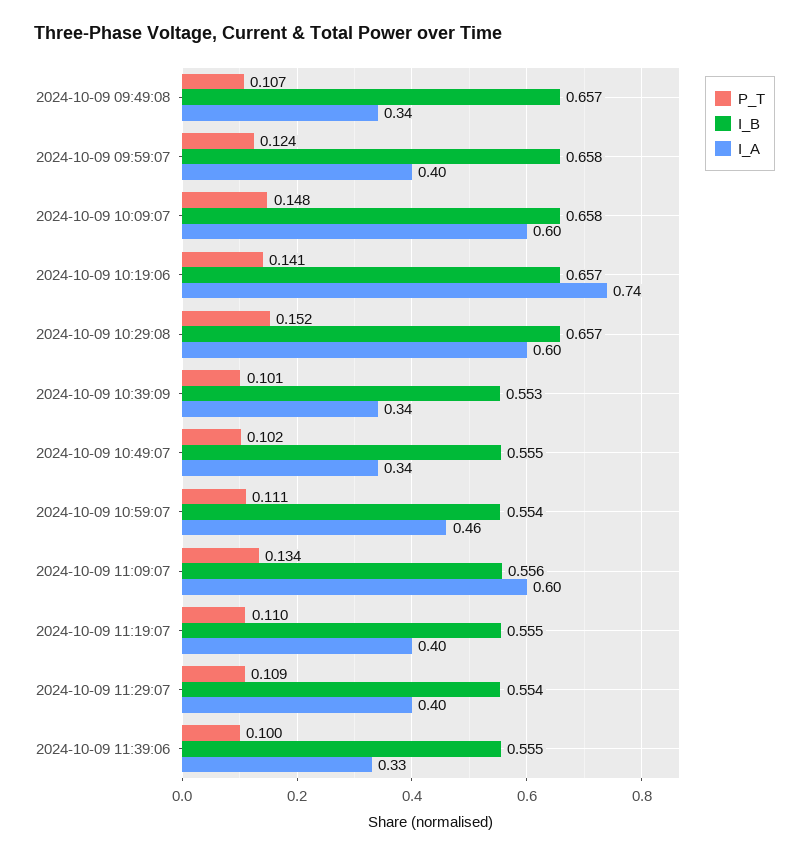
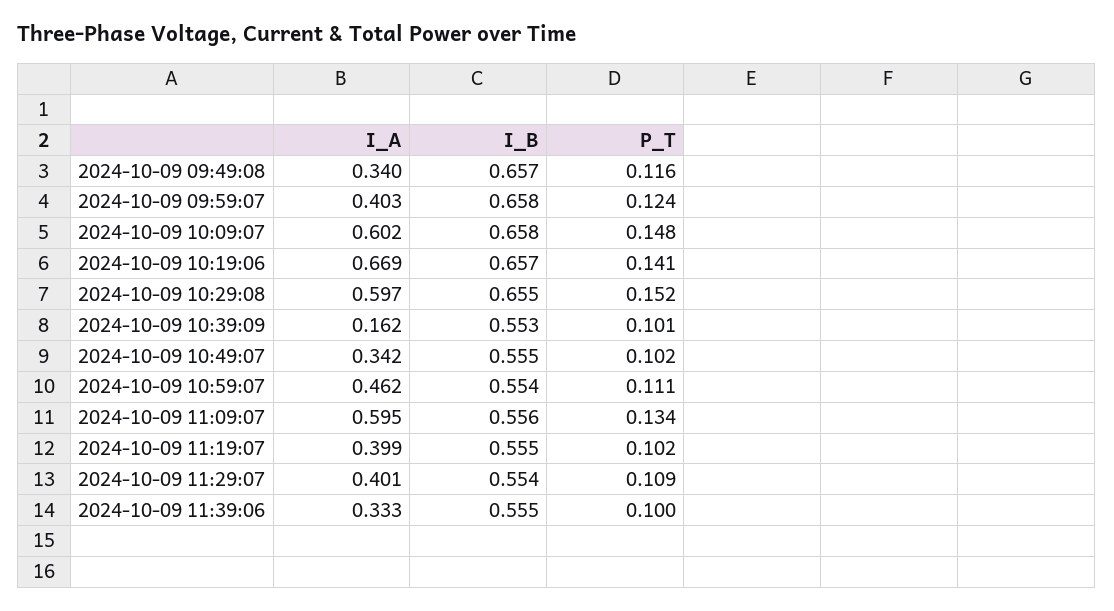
  {
    "P_T": {
-     "2024-10-09 09:49:08": 0.107,
+     "2024-10-09 09:49:08": 0.116,
      "2024-10-09 09:59:07": 0.124,
      "2024-10-09 10:09:07": 0.148,
      "2024-10-09 10:19:06": 0.141,
      "2024-10-09 10:29:08": 0.152,
      "2024-10-09 10:39:09": 0.101,
      "2024-10-09 10:49:07": 0.102,
      "2024-10-09 10:59:07": 0.111,
      "2024-10-09 11:09:07": 0.134,
-     "2024-10-09 11:19:07": 0.11,
+     "2024-10-09 11:19:07": 0.102,
      "2024-10-09 11:29:07": 0.109,
      "2024-10-09 11:39:06": 0.1
    },
    "I_B": {
      "2024-10-09 09:49:08": 0.657,
      "2024-10-09 09:59:07": 0.658,
      "2024-10-09 10:09:07": 0.658,
      "2024-10-09 10:19:06": 0.657,
-     "2024-10-09 10:29:08": 0.657,
+     "2024-10-09 10:29:08": 0.655,
      "2024-10-09 10:39:09": 0.553,
      "2024-10-09 10:49:07": 0.555,
      "2024-10-09 10:59:07": 0.554,
      "2024-10-09 11:09:07": 0.556,
      "2024-10-09 11:19:07": 0.555,
      "2024-10-09 11:29:07": 0.554,
      "2024-10-09 11:39:06": 0.555
    },
    "I_A": {
      "2024-10-09 09:49:08": 0.34,
      "2024-10-09 09:59:07": 0.403,
      "2024-10-09 10:09:07": 0.602,
-     "2024-10-09 10:19:06": 0.74,
+     "2024-10-09 10:19:06": 0.669,
      "2024-10-09 10:29:08": 0.597,
-     "2024-10-09 10:39:09": 0.34,
+     "2024-10-09 10:39:09": 0.162,
      "2024-10-09 10:49:07": 0.342,
      "2024-10-09 10:59:07": 0.462,
      "2024-10-09 11:09:07": 0.595,
      "2024-10-09 11:19:07": 0.399,
      "2024-10-09 11:29:07": 0.401,
      "2024-10-09 11:39:06": 0.333
    }
  }

